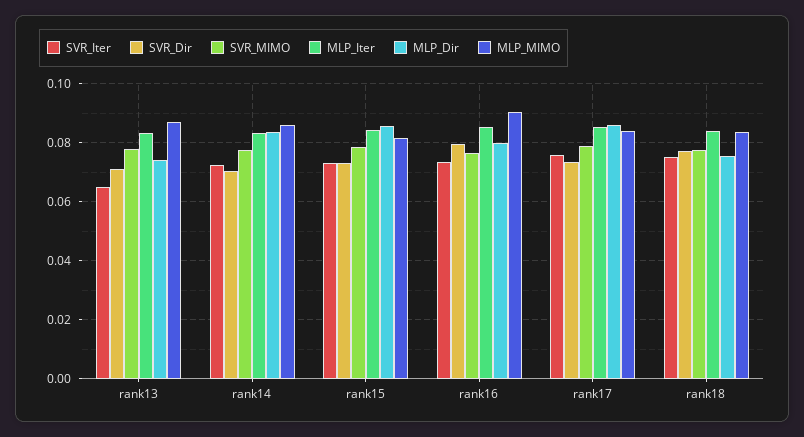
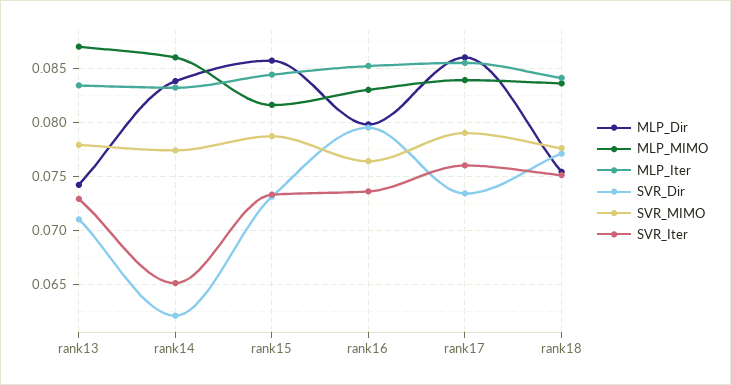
  {
    "SVR_Iter": {
-     "rank13": 0.065,
+     "rank13": 0.073,
-     "rank14": 0.0725,
+     "rank14": 0.065,
      "rank15": 0.073,
      "rank16": 0.074,
      "rank17": 0.076,
      "rank18": 0.075
    },
    "SVR_Dir": {
      "rank13": 0.071,
-     "rank14": 0.07,
+     "rank14": 0.062,
      "rank15": 0.073,
      "rank16": 0.08,
      "rank17": 0.073,
      "rank18": 0.077
    },
    "SVR_MIMO": {
      "rank13": 0.078,
      "rank14": 0.077,
      "rank15": 0.079,
      "rank16": 0.076,
      "rank17": 0.079,
      "rank18": 0.078
    },
    "MLP_Iter": {
      "rank13": 0.083,
      "rank14": 0.083,
      "rank15": 0.084,
      "rank16": 0.085,
      "rank17": 0.086,
      "rank18": 0.084
    },
    "MLP_Dir": {
      "rank13": 0.074,
      "rank14": 0.084,
      "rank15": 0.086,
      "rank16": 0.08,
      "rank17": 0.086,
      "rank18": 0.075
    },
    "MLP_MIMO": {
      "rank13": 0.087,
      "rank14": 0.086,
      "rank15": 0.082,
-     "rank16": 0.09,
+     "rank16": 0.083,
      "rank17": 0.084,
      "rank18": 0.084
    }
  }

